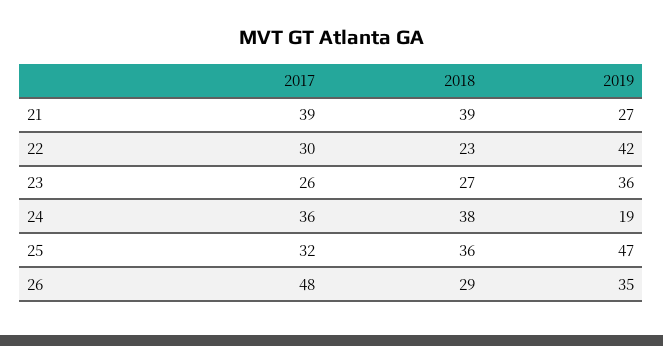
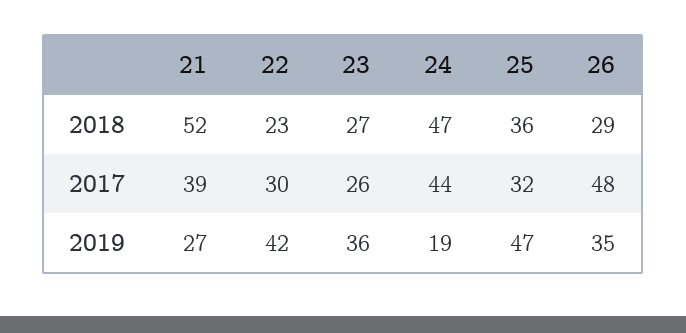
  {
    "2017": {
      "21": 39,
      "22": 30,
      "23": 26,
-     "24": 36,
+     "24": 44,
      "25": 32,
      "26": 48
    },
    "2018": {
-     "21": 39,
+     "21": 52,
      "22": 23,
      "23": 27,
-     "24": 38,
+     "24": 47,
      "25": 36,
      "26": 29
    },
    "2019": {
      "21": 27,
      "22": 42,
      "23": 36,
      "24": 19,
      "25": 47,
      "26": 35
    }
  }

